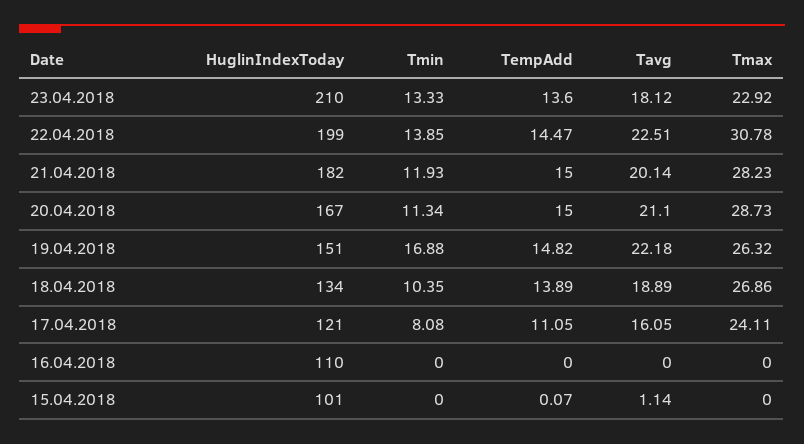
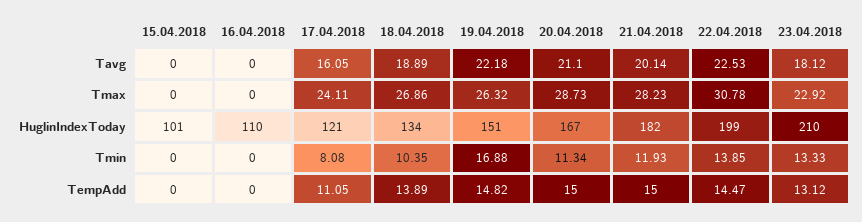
  {
    "HuglinIndexToday": {
      "23.04.2018": 210,
      "22.04.2018": 199,
      "21.04.2018": 182,
      "20.04.2018": 167,
      "19.04.2018": 151,
      "18.04.2018": 134,
      "17.04.2018": 121,
      "16.04.2018": 110,
      "15.04.2018": 101
    },
    "Tmin": {
      "23.04.2018": 13.33,
      "22.04.2018": 13.85,
      "21.04.2018": 11.93,
      "20.04.2018": 11.34,
      "19.04.2018": 16.88,
      "18.04.2018": 10.35,
      "17.04.2018": 8.08,
      "16.04.2018": 0,
      "15.04.2018": 0
    },
    "TempAdd": {
-     "23.04.2018": 13.6,
+     "23.04.2018": 13.12,
      "22.04.2018": 14.47,
      "21.04.2018": 15,
      "20.04.2018": 15,
      "19.04.2018": 14.82,
      "18.04.2018": 13.89,
      "17.04.2018": 11.05,
      "16.04.2018": 0,
-     "15.04.2018": 0.07
+     "15.04.2018": 0
    },
    "Tavg": {
      "23.04.2018": 18.12,
-     "22.04.2018": 22.51,
+     "22.04.2018": 22.53,
      "21.04.2018": 20.14,
      "20.04.2018": 21.1,
      "19.04.2018": 22.18,
      "18.04.2018": 18.89,
      "17.04.2018": 16.05,
      "16.04.2018": 0,
-     "15.04.2018": 1.14
+     "15.04.2018": 0
    },
    "Tmax": {
      "23.04.2018": 22.92,
      "22.04.2018": 30.78,
      "21.04.2018": 28.23,
      "20.04.2018": 28.73,
      "19.04.2018": 26.32,
      "18.04.2018": 26.86,
      "17.04.2018": 24.11,
      "16.04.2018": 0,
      "15.04.2018": 0
    }
  }

